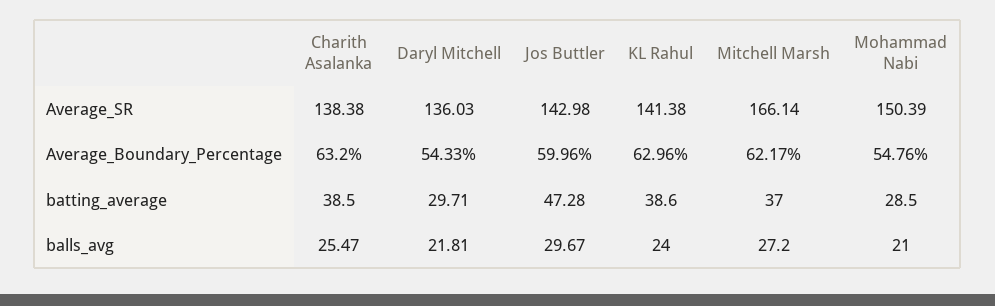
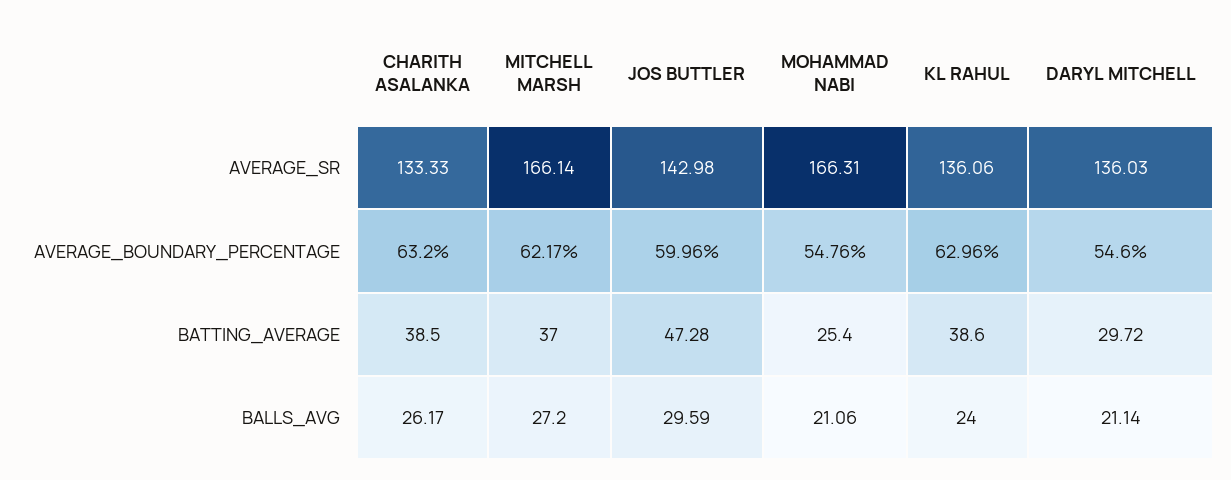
  {
    "Charith Asalanka": {
-     "Average_SR": 138.38,
+     "Average_SR": 133.33,
      "Average_Boundary_Percentage": 63.2,
      "batting_average": 38.5,
-     "balls_avg": 25.47
+     "balls_avg": 26.17
    },
    "Daryl Mitchell": {
      "Average_SR": 136.03,
-     "Average_Boundary_Percentage": 54.33,
+     "Average_Boundary_Percentage": 54.6,
-     "batting_average": 29.71,
+     "batting_average": 29.72,
-     "balls_avg": 21.81
+     "balls_avg": 21.14
    },
    "Jos Buttler": {
      "Average_SR": 142.98,
      "Average_Boundary_Percentage": 59.96,
      "batting_average": 47.28,
-     "balls_avg": 29.67
+     "balls_avg": 29.59
    },
    "KL Rahul": {
-     "Average_SR": 141.38,
+     "Average_SR": 136.06,
      "Average_Boundary_Percentage": 62.96,
      "batting_average": 38.6,
      "balls_avg": 24
    },
    "Mitchell Marsh": {
      "Average_SR": 166.14,
      "Average_Boundary_Percentage": 62.17,
      "batting_average": 37,
      "balls_avg": 27.2
    },
    "Mohammad Nabi": {
-     "Average_SR": 150.39,
+     "Average_SR": 166.31,
      "Average_Boundary_Percentage": 54.76,
-     "batting_average": 28.5,
+     "batting_average": 25.4,
-     "balls_avg": 21
+     "balls_avg": 21.06
    }
  }

